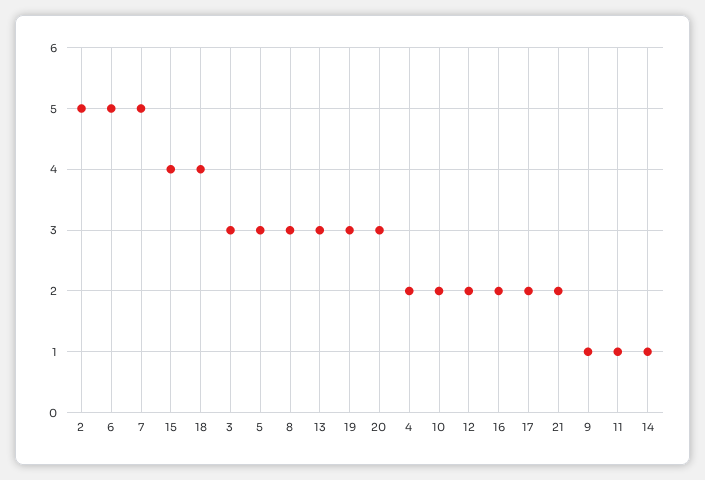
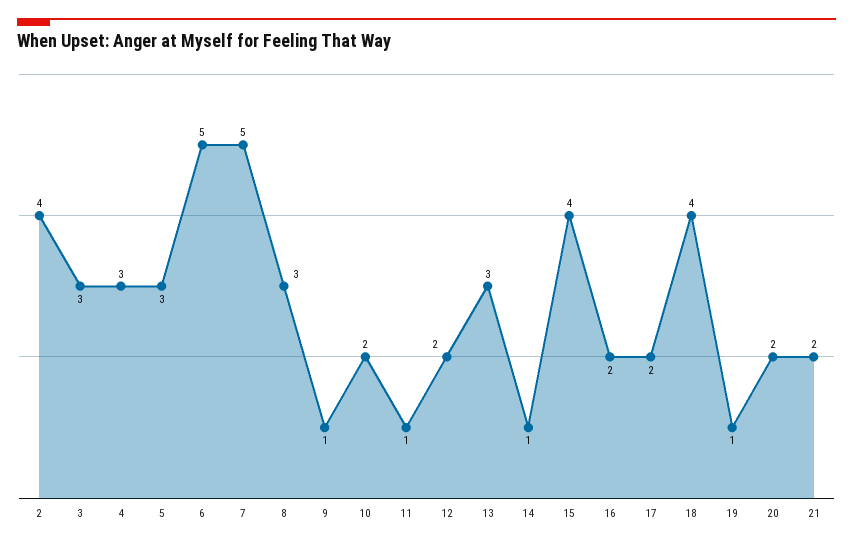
  {
-   "2": 5,
+   "2": 4,
    "6": 5,
    "7": 5,
    "15": 4,
    "18": 4,
    "3": 3,
    "5": 3,
    "8": 3,
    "13": 3,
-   "19": 3,
+   "19": 1,
-   "20": 3,
+   "20": 2,
-   "4": 2,
+   "4": 3,
    "10": 2,
    "12": 2,
    "16": 2,
    "17": 2,
    "21": 2,
    "9": 1,
    "11": 1,
    "14": 1
  }

